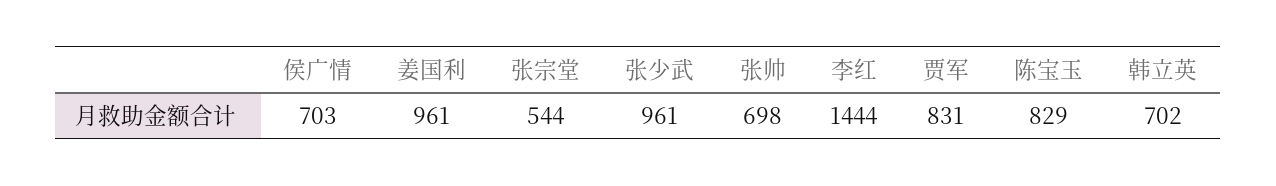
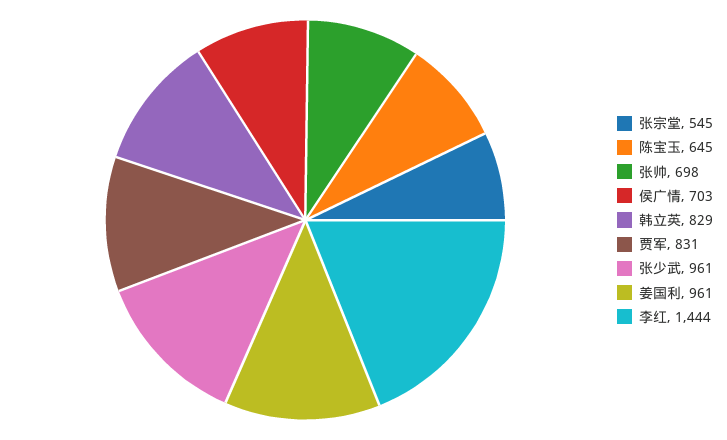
  {
    "侯广情": 703,
    "姜国利": 961,
-   "张宗堂": 544,
+   "张宗堂": 545,
    "张少武": 961,
    "张帅": 698,
    "李红": 1444,
    "贾军": 831,
-   "陈宝玉": 829,
+   "陈宝玉": 645,
-   "韩立英": 702
+   "韩立英": 829
  }

